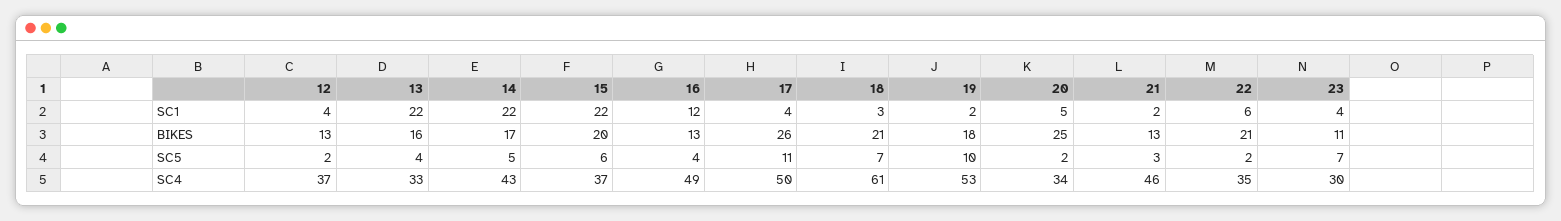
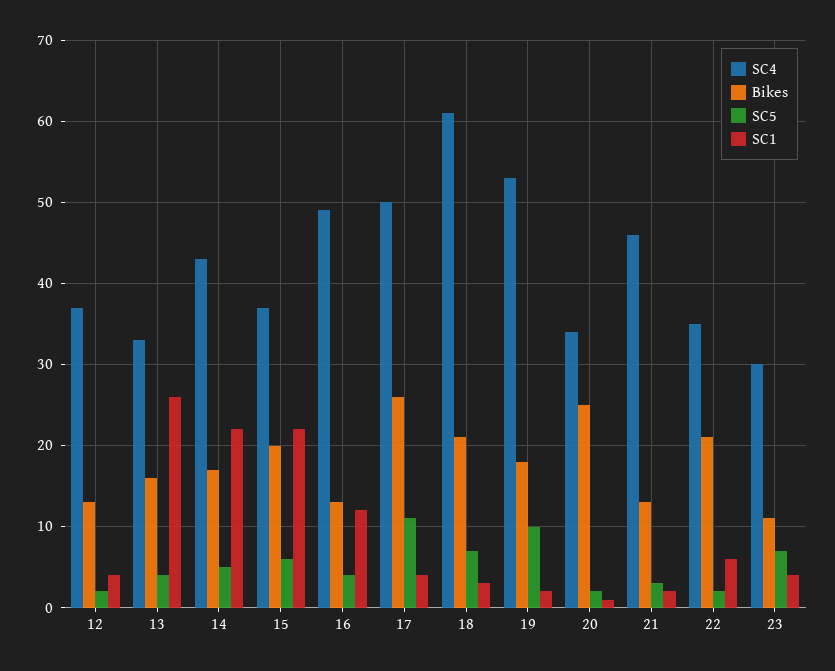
  {
    "SC1": {
      "12": 4,
-     "13": 22,
+     "13": 26,
      "14": 22,
      "15": 22,
      "16": 12,
      "17": 4,
      "18": 3,
      "19": 2,
-     "20": 5,
+     "20": 1,
      "21": 2,
      "22": 6,
      "23": 4
    },
    "BIKES": {
      "12": 13,
      "13": 16,
      "14": 17,
      "15": 20,
      "16": 13,
      "17": 26,
      "18": 21,
      "19": 18,
      "20": 25,
      "21": 13,
      "22": 21,
      "23": 11
    },
    "SC5": {
      "12": 2,
      "13": 4,
      "14": 5,
      "15": 6,
      "16": 4,
      "17": 11,
      "18": 7,
      "19": 10,
      "20": 2,
      "21": 3,
      "22": 2,
      "23": 7
    },
    "SC4": {
      "12": 37,
      "13": 33,
      "14": 43,
      "15": 37,
      "16": 49,
      "17": 50,
      "18": 61,
      "19": 53,
      "20": 34,
      "21": 46,
      "22": 35,
      "23": 30
    }
  }

